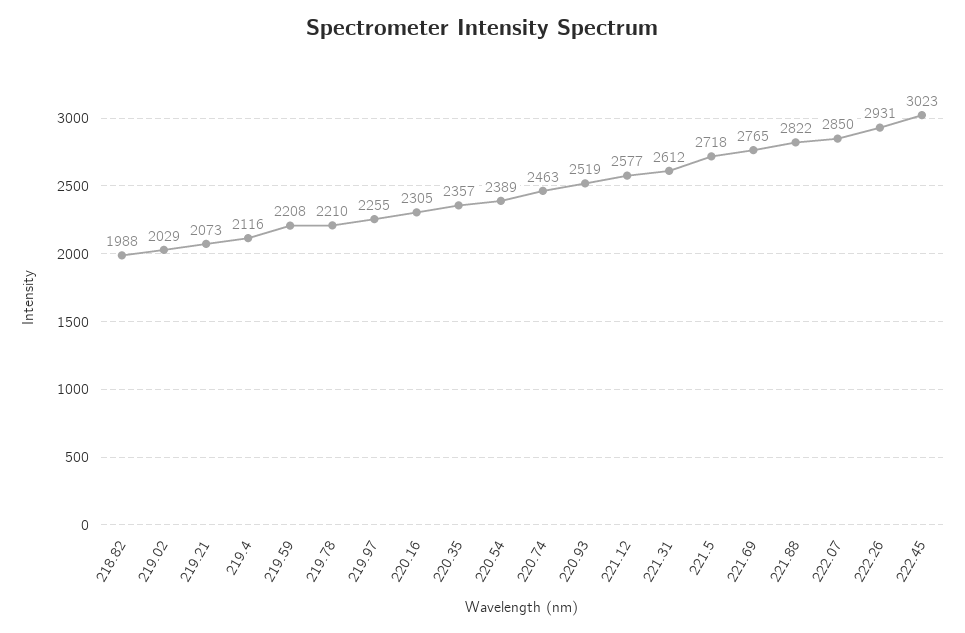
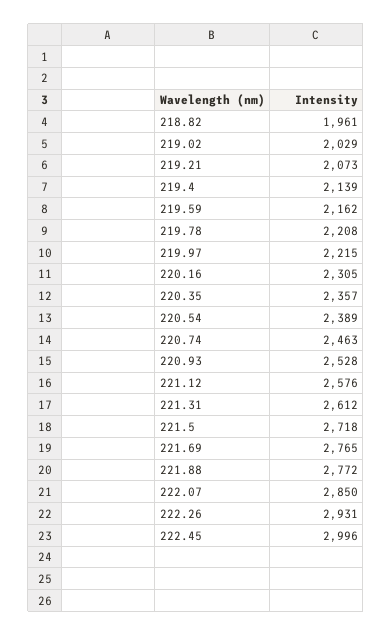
  {
-   "218.82": 1988,
+   "218.82": 1961,
    "219.02": 2029,
    "219.21": 2073,
-   "219.4": 2116,
+   "219.4": 2139,
-   "219.59": 2208,
+   "219.59": 2162,
-   "219.78": 2210,
+   "219.78": 2208,
-   "219.97": 2255,
+   "219.97": 2215,
    "220.16": 2305,
    "220.35": 2357,
    "220.54": 2389,
    "220.74": 2463,
-   "220.93": 2519,
+   "220.93": 2528,
-   "221.12": 2577,
+   "221.12": 2576,
    "221.31": 2612,
    "221.5": 2718,
    "221.69": 2765,
-   "221.88": 2822,
+   "221.88": 2772,
    "222.07": 2850,
    "222.26": 2931,
-   "222.45": 3023
+   "222.45": 2996
  }

